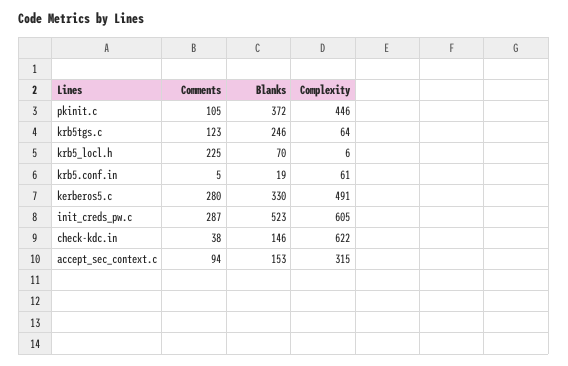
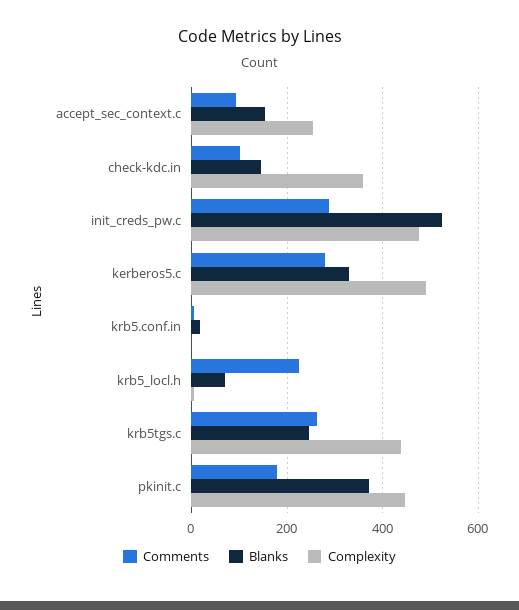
  {
    "Comments": {
-     "pkinit.c": 105,
+     "pkinit.c": 180,
-     "krb5tgs.c": 123,
+     "krb5tgs.c": 260,
      "krb5_locl.h": 225,
      "krb5.conf.in": 5,
      "kerberos5.c": 280,
      "init_creds_pw.c": 287,
-     "check-kdc.in": 38,
+     "check-kdc.in": 100,
      "accept_sec_context.c": 94
    },
    "Blanks": {
      "pkinit.c": 372,
      "krb5tgs.c": 246,
      "krb5_locl.h": 70,
      "krb5.conf.in": 19,
      "kerberos5.c": 330,
      "init_creds_pw.c": 523,
      "check-kdc.in": 146,
      "accept_sec_context.c": 153
    },
    "Complexity": {
      "pkinit.c": 446,
-     "krb5tgs.c": 64,
+     "krb5tgs.c": 440,
      "krb5_locl.h": 6,
-     "krb5.conf.in": 61,
+     "krb5.conf.in": 0,
      "kerberos5.c": 491,
-     "init_creds_pw.c": 605,
+     "init_creds_pw.c": 480,
-     "check-kdc.in": 622,
+     "check-kdc.in": 360,
-     "accept_sec_context.c": 315
+     "accept_sec_context.c": 260
    }
  }

